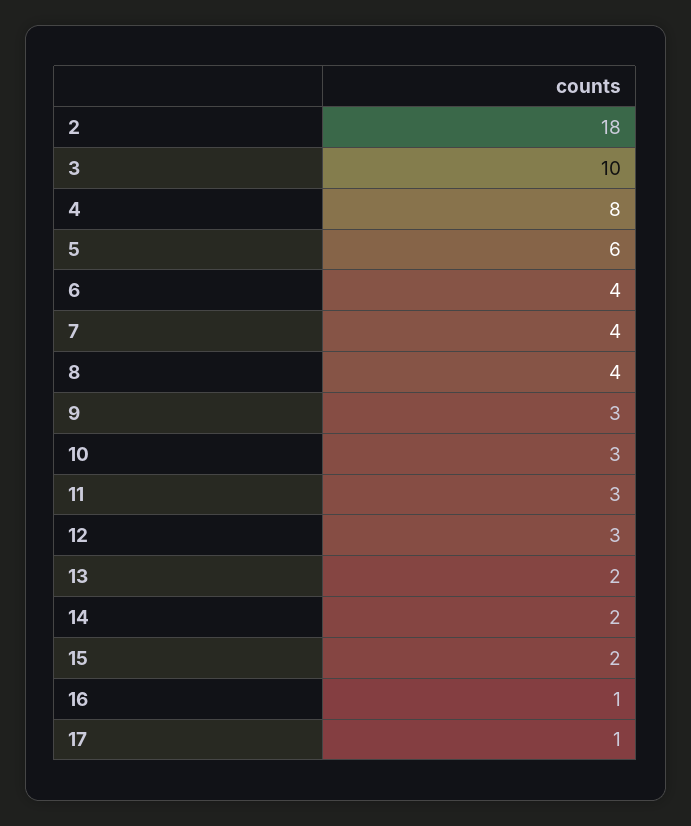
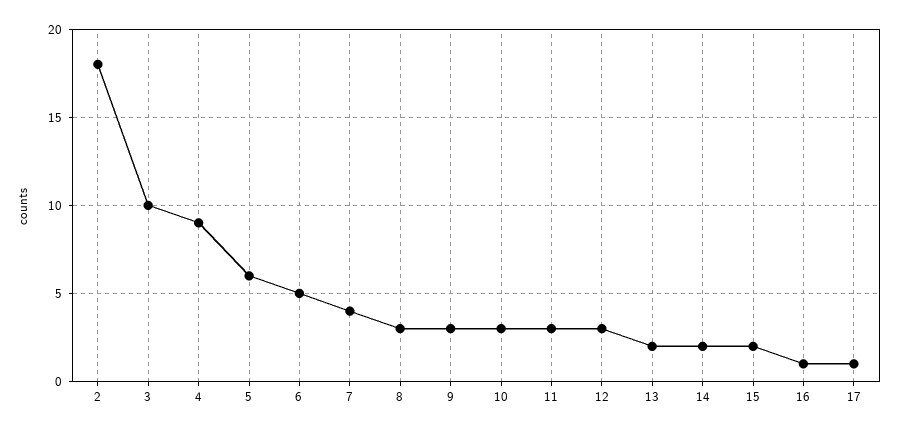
  {
    "2": 18,
    "3": 10,
-   "4": 8,
+   "4": 9,
    "5": 6,
-   "6": 4,
+   "6": 5,
    "7": 4,
-   "8": 4,
+   "8": 3,
    "9": 3,
    "10": 3,
    "11": 3,
    "12": 3,
    "13": 2,
    "14": 2,
    "15": 2,
    "16": 1,
    "17": 1
  }

